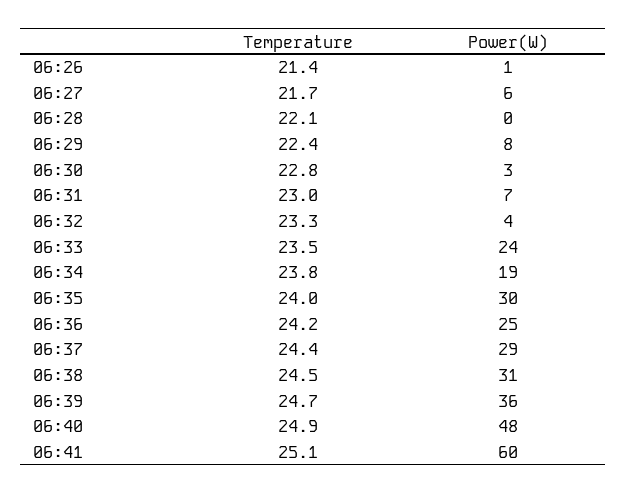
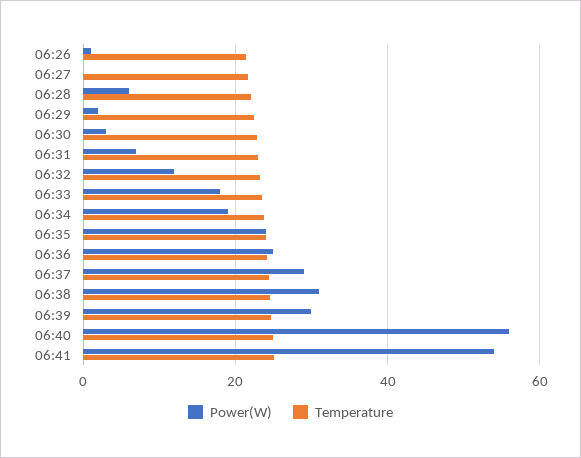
  {
    "Temperature": {
      "06:26": 21.4,
      "06:27": 21.7,
      "06:28": 22.1,
      "06:29": 22.4,
      "06:30": 22.8,
      "06:31": 23,
      "06:32": 23.3,
      "06:33": 23.5,
      "06:34": 23.8,
      "06:35": 24,
      "06:36": 24.2,
      "06:37": 24.4,
      "06:38": 24.5,
      "06:39": 24.7,
      "06:40": 24.9,
      "06:41": 25.1
    },
    "Power(W)": {
      "06:26": 1,
-     "06:27": 6,
+     "06:27": 0,
-     "06:28": 0,
+     "06:28": 6,
-     "06:29": 8,
+     "06:29": 2,
      "06:30": 3,
      "06:31": 7,
-     "06:32": 4,
+     "06:32": 12,
-     "06:33": 24,
+     "06:33": 18,
      "06:34": 19,
-     "06:35": 30,
+     "06:35": 24,
      "06:36": 25,
      "06:37": 29,
      "06:38": 31,
-     "06:39": 36,
+     "06:39": 30,
-     "06:40": 48,
+     "06:40": 56,
-     "06:41": 60
+     "06:41": 54
    }
  }

